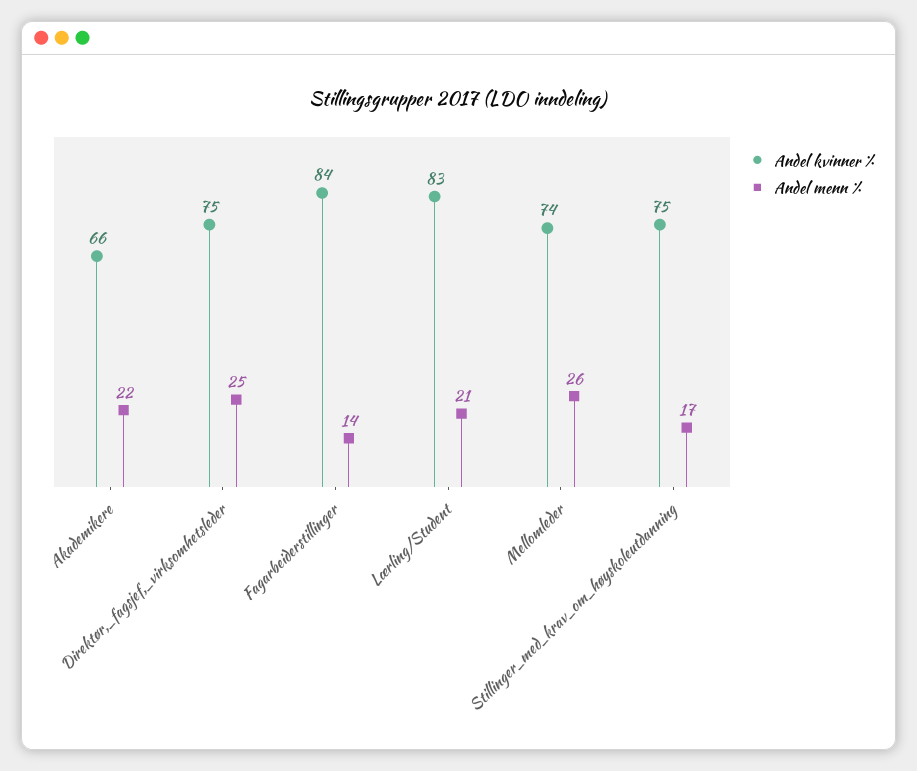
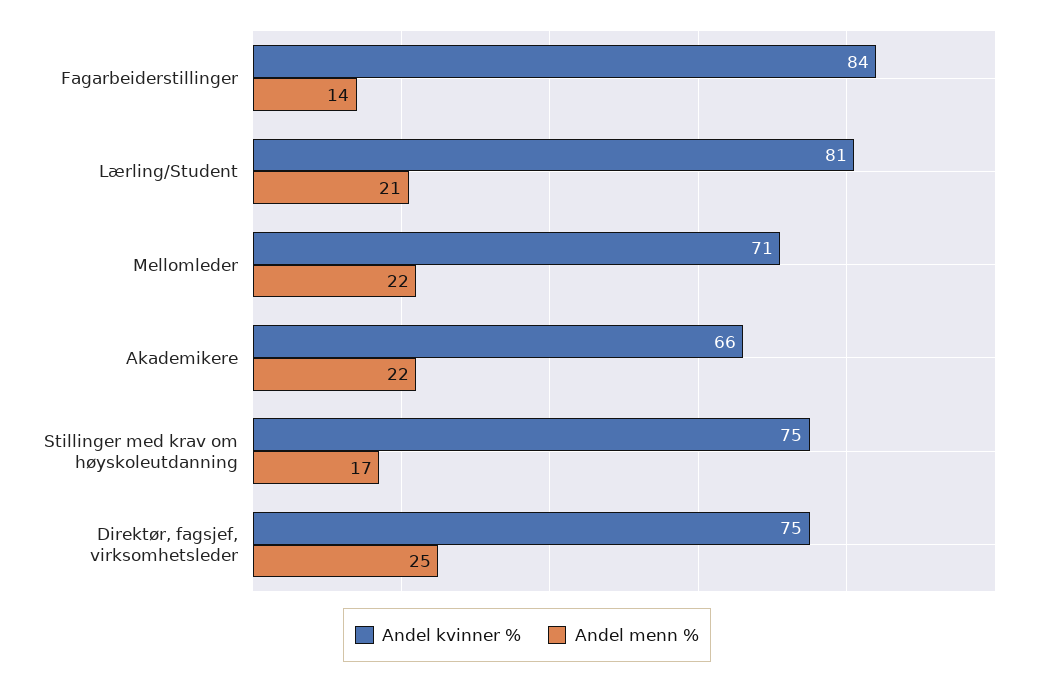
  {
    "Andel kvinner %": {
      "Akademikere": 66,
      "Direktør,_fagsjef,_virksomhetsleder": 75,
      "Fagarbeiderstillinger": 84,
-     "Lærling/Student": 83,
+     "Lærling/Student": 81,
-     "Mellomleder": 74,
+     "Mellomleder": 71,
      "Stillinger_med_krav_om_høyskoleutdanning": 75
    },
    "Andel menn %": {
      "Akademikere": 22,
      "Direktør,_fagsjef,_virksomhetsleder": 25,
      "Fagarbeiderstillinger": 14,
      "Lærling/Student": 21,
-     "Mellomleder": 26,
+     "Mellomleder": 22,
      "Stillinger_med_krav_om_høyskoleutdanning": 17
    }
  }

